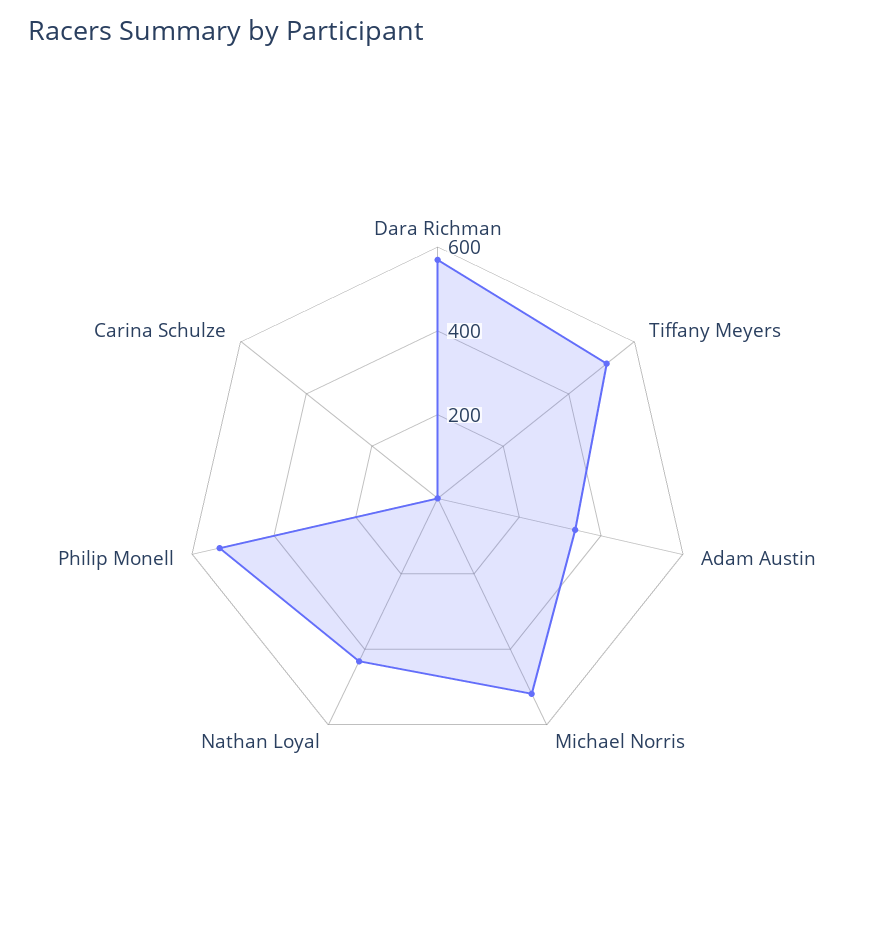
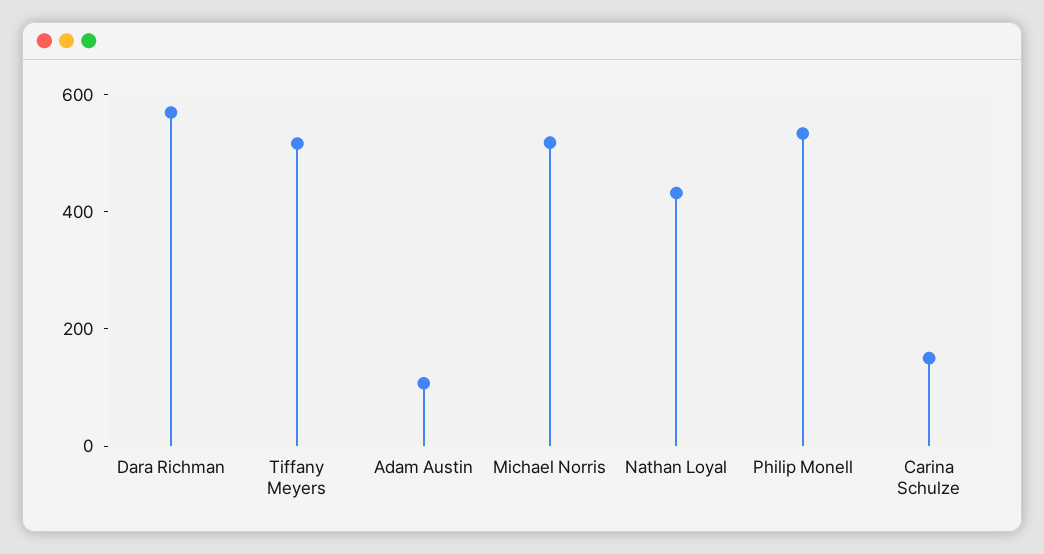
  {
    "Dara Richman": 550,
    "Tiffany Meyers": 500,
-   "Adam Austin": 350,
+   "Adam Austin": 100,
    "Michael Norris": 500,
    "Nathan Loyal": 450,
    "Philip Monell": 550,
-   "Carina Schulze": 0
+   "Carina Schulze": 150
  }

